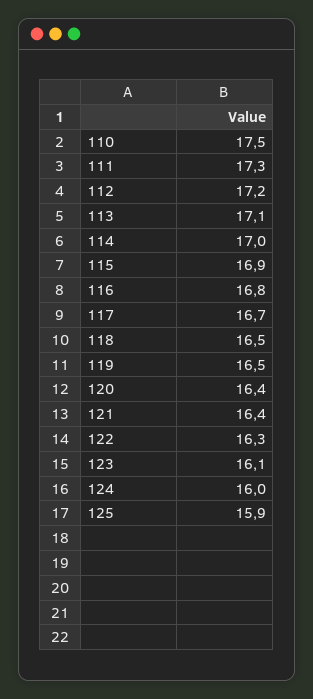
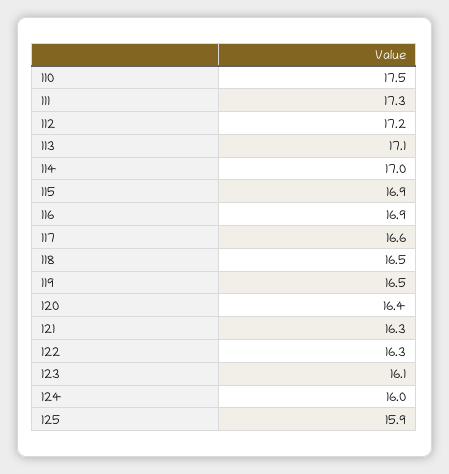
  {
    "110": 17.5,
    "111": 17.3,
    "112": 17.2,
    "113": 17.1,
    "114": 17,
    "115": 16.9,
-   "116": 16.8,
+   "116": 16.9,
-   "117": 16.7,
+   "117": 16.6,
    "118": 16.5,
    "119": 16.5,
    "120": 16.4,
-   "121": 16.4,
+   "121": 16.3,
    "122": 16.3,
    "123": 16.1,
    "124": 16,
    "125": 15.9
  }

